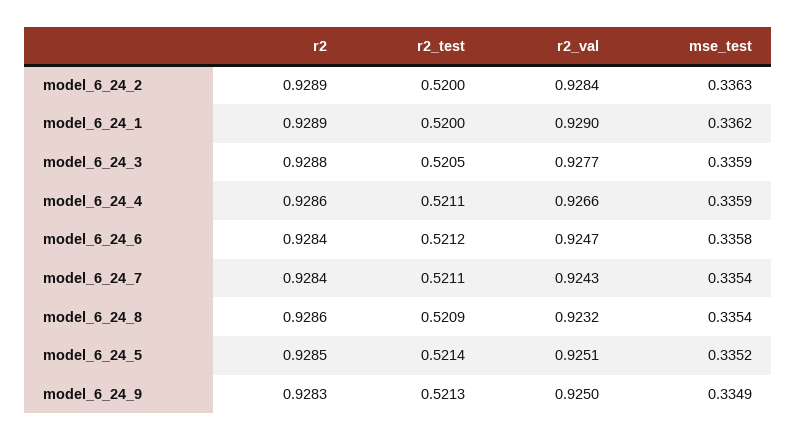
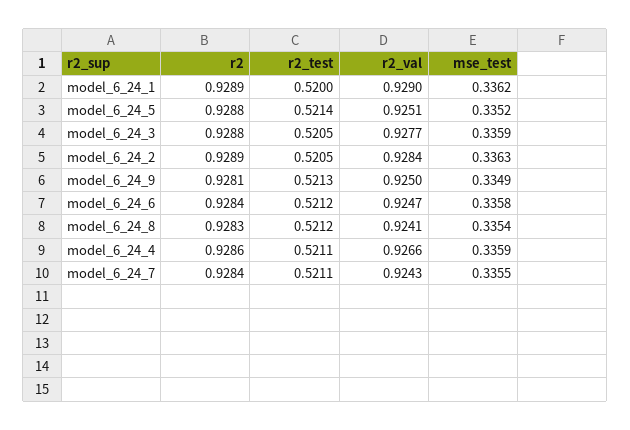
  {
    "r2": {
      "model_6_24_2": 0.9289,
      "model_6_24_1": 0.9289,
      "model_6_24_3": 0.9288,
      "model_6_24_4": 0.9286,
      "model_6_24_6": 0.9284,
      "model_6_24_7": 0.9284,
-     "model_6_24_8": 0.9286,
+     "model_6_24_8": 0.9283,
-     "model_6_24_5": 0.9285,
+     "model_6_24_5": 0.9288,
-     "model_6_24_9": 0.9283
+     "model_6_24_9": 0.9281
    },
    "r2_test": {
-     "model_6_24_2": 0.52,
+     "model_6_24_2": 0.5205,
      "model_6_24_1": 0.52,
      "model_6_24_3": 0.5205,
      "model_6_24_4": 0.5211,
      "model_6_24_6": 0.5212,
      "model_6_24_7": 0.5211,
-     "model_6_24_8": 0.5209,
+     "model_6_24_8": 0.5212,
      "model_6_24_5": 0.5214,
      "model_6_24_9": 0.5213
    },
    "r2_val": {
      "model_6_24_2": 0.9284,
      "model_6_24_1": 0.929,
      "model_6_24_3": 0.9277,
      "model_6_24_4": 0.9266,
      "model_6_24_6": 0.9247,
      "model_6_24_7": 0.9243,
-     "model_6_24_8": 0.9232,
+     "model_6_24_8": 0.9241,
      "model_6_24_5": 0.9251,
      "model_6_24_9": 0.925
    },
    "mse_test": {
      "model_6_24_2": 0.3363,
      "model_6_24_1": 0.3362,
      "model_6_24_3": 0.3359,
      "model_6_24_4": 0.3359,
      "model_6_24_6": 0.3358,
-     "model_6_24_7": 0.3354,
+     "model_6_24_7": 0.3355,
      "model_6_24_8": 0.3354,
      "model_6_24_5": 0.3352,
      "model_6_24_9": 0.3349
    }
  }

